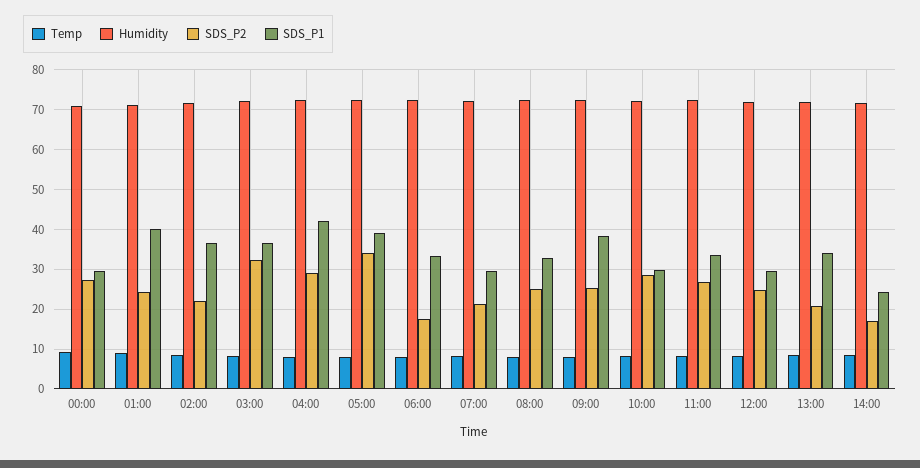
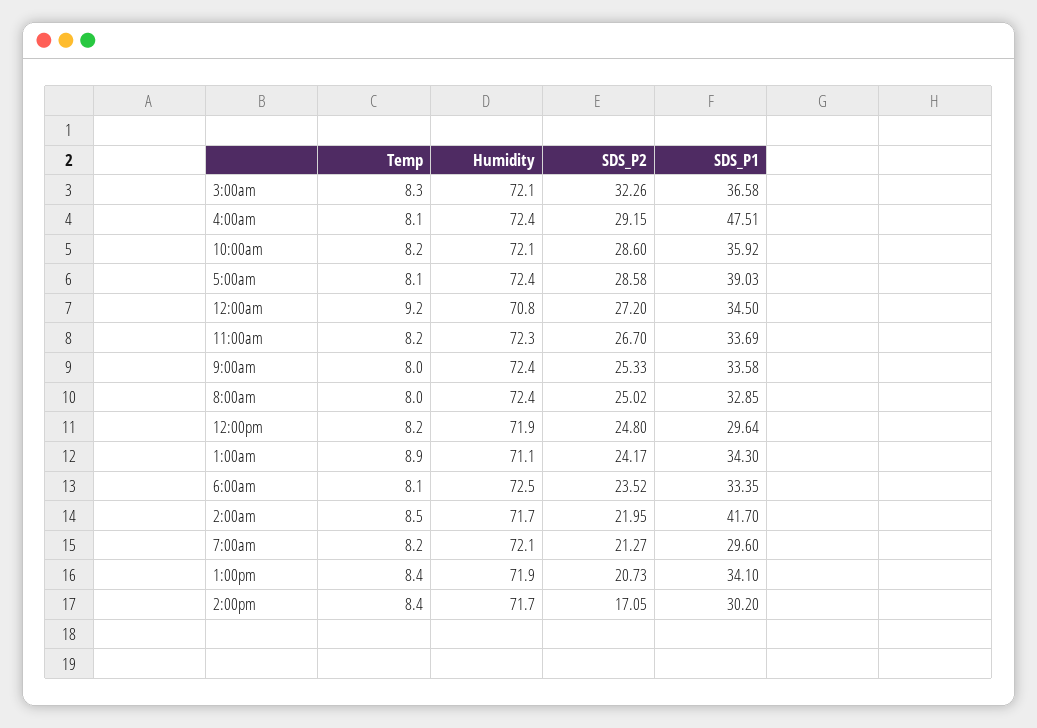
  {
    "Temp": {
      "00:00": 9.2,
      "01:00": 8.9,
      "02:00": 8.5,
      "03:00": 8.3,
      "04:00": 8.1,
      "05:00": 8.1,
      "06:00": 8.1,
      "07:00": 8.2,
      "08:00": 8,
      "09:00": 8,
      "10:00": 8.2,
      "11:00": 8.2,
      "12:00": 8.2,
      "13:00": 8.4,
      "14:00": 8.4
    },
    "Humidity": {
      "00:00": 70.8,
      "01:00": 71.1,
      "02:00": 71.7,
      "03:00": 72.1,
      "04:00": 72.4,
      "05:00": 72.4,
      "06:00": 72.5,
      "07:00": 72.1,
      "08:00": 72.4,
      "09:00": 72.4,
      "10:00": 72.1,
      "11:00": 72.3,
      "12:00": 71.9,
      "13:00": 71.9,
      "14:00": 71.7
    },
    "SDS_P2": {
      "00:00": 27.2,
      "01:00": 24.17,
      "02:00": 21.95,
      "03:00": 32.26,
      "04:00": 29.15,
-     "05:00": 34,
+     "05:00": 28.58,
-     "06:00": 18,
+     "06:00": 23.52,
      "07:00": 21.27,
      "08:00": 25.02,
      "09:00": 25.33,
      "10:00": 28.6,
      "11:00": 26.7,
      "12:00": 24.8,
      "13:00": 20.73,
      "14:00": 17.05
    },
    "SDS_P1": {
-     "00:00": 30,
+     "00:00": 34.5,
-     "01:00": 40,
+     "01:00": 34.3,
-     "02:00": 36,
+     "02:00": 41.7,
      "03:00": 36.58,
-     "04:00": 42,
+     "04:00": 47.51,
      "05:00": 39.03,
      "06:00": 33.35,
      "07:00": 29.6,
      "08:00": 32.85,
-     "09:00": 38,
+     "09:00": 33.58,
-     "10:00": 30,
+     "10:00": 35.92,
      "11:00": 33.69,
      "12:00": 29.64,
      "13:00": 34.1,
-     "14:00": 24
+     "14:00": 30.2
    }
  }

